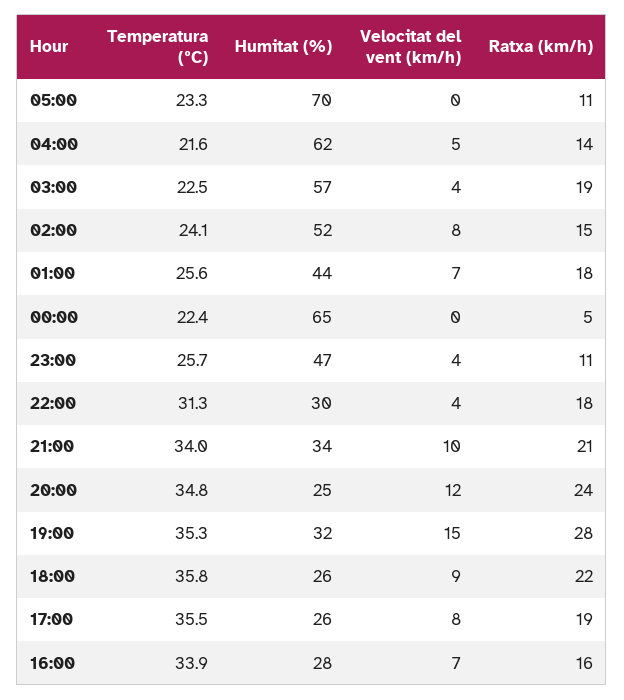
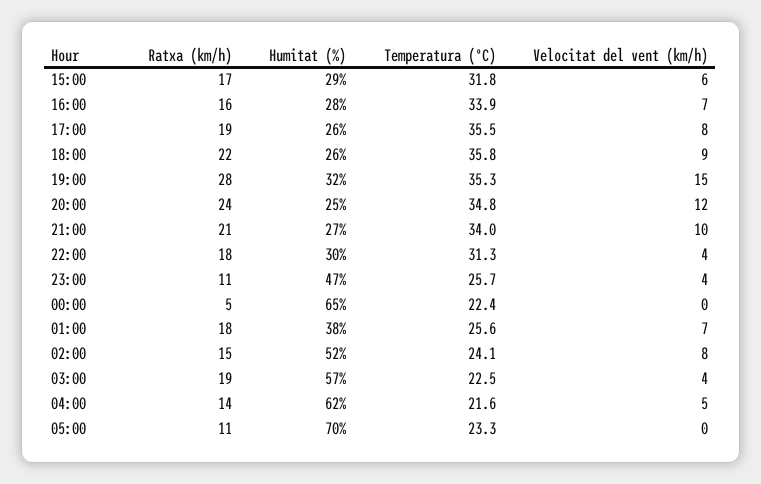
  {
    "Temperatura (ºC)": {
      "05:00": 23.3,
      "04:00": 21.6,
      "03:00": 22.5,
      "02:00": 24.1,
      "01:00": 25.6,
      "00:00": 22.4,
      "23:00": 25.7,
      "22:00": 31.3,
      "21:00": 34,
      "20:00": 34.8,
      "19:00": 35.3,
      "18:00": 35.8,
      "17:00": 35.5,
-     "16:00": 33.9
+     "16:00": 33.9,
+     "15:00": 31.8
    },
    "Humitat (%)": {
      "05:00": 70,
      "04:00": 62,
      "03:00": 57,
      "02:00": 52,
-     "01:00": 44,
+     "01:00": 38,
      "00:00": 65,
      "23:00": 47,
      "22:00": 30,
-     "21:00": 34,
+     "21:00": 27,
      "20:00": 25,
      "19:00": 32,
      "18:00": 26,
      "17:00": 26,
-     "16:00": 28
+     "16:00": 28,
+     "15:00": 29
    },
    "Velocitat del vent (km/h)": {
      "05:00": 0,
      "04:00": 5,
      "03:00": 4,
      "02:00": 8,
      "01:00": 7,
      "00:00": 0,
      "23:00": 4,
      "22:00": 4,
      "21:00": 10,
      "20:00": 12,
      "19:00": 15,
      "18:00": 9,
      "17:00": 8,
-     "16:00": 7
+     "16:00": 7,
+     "15:00": 6
    },
    "Ratxa (km/h)": {
      "05:00": 11,
      "04:00": 14,
      "03:00": 19,
      "02:00": 15,
      "01:00": 18,
      "00:00": 5,
      "23:00": 11,
      "22:00": 18,
      "21:00": 21,
      "20:00": 24,
      "19:00": 28,
      "18:00": 22,
      "17:00": 19,
-     "16:00": 16
+     "16:00": 16,
+     "15:00": 17
    }
  }

